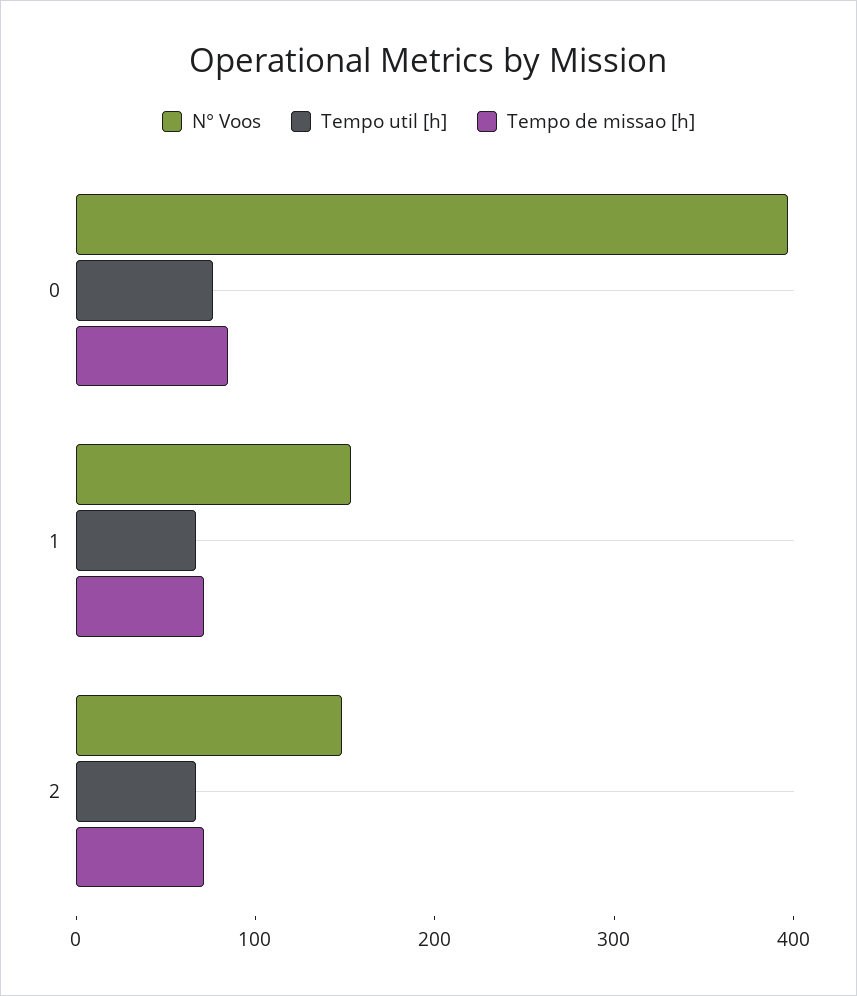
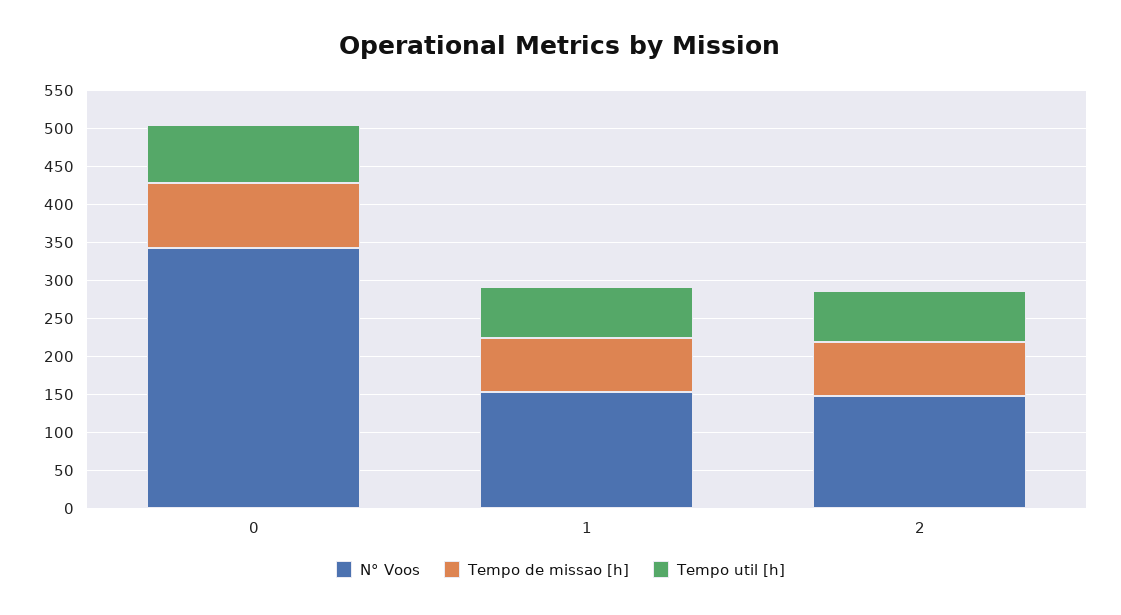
  {
    "N° Voos": {
-     "0": 400,
+     "0": 350,
      "1": 160,
      "2": 140
    },
    "Tempo util [h]": {
      "0": 80,
      "1": 60,
      "2": 60
    },
    "Tempo de missao [h]": {
      "0": 80,
      "1": 80,
      "2": 80
    }
  }

